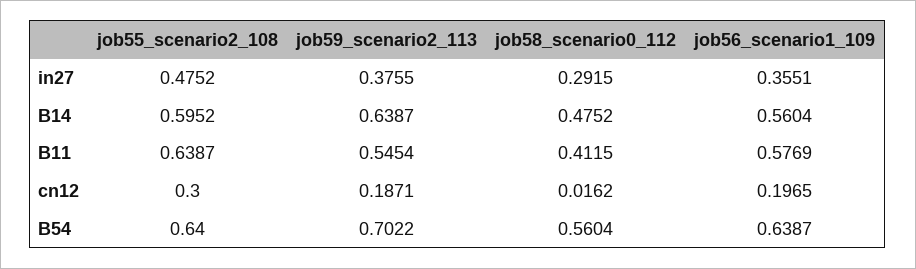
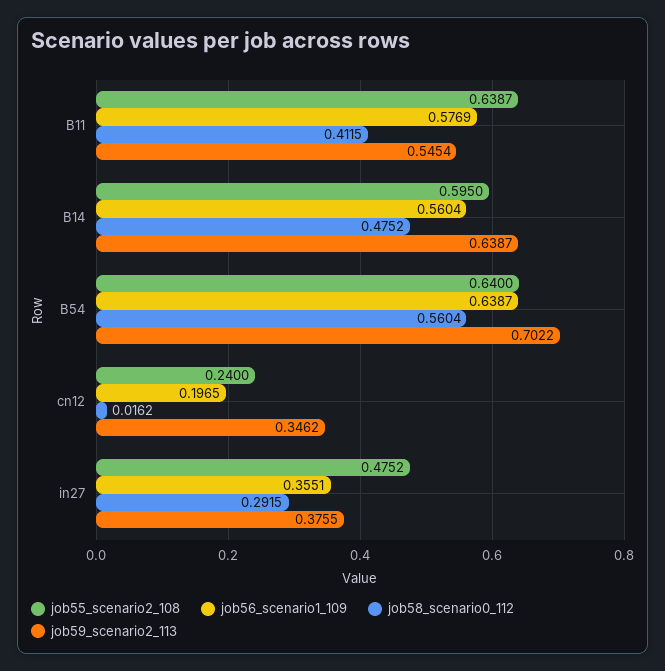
  {
    "job55_scenario2_108": {
      "in27": 0.4752,
-     "B14": 0.5952,
+     "B14": 0.595,
      "B11": 0.6387,
-     "cn12": 0.3,
+     "cn12": 0.24,
      "B54": 0.64
    },
    "job59_scenario2_113": {
      "in27": 0.3755,
      "B14": 0.6387,
      "B11": 0.5454,
-     "cn12": 0.1871,
+     "cn12": 0.3462,
      "B54": 0.7022
    },
    "job58_scenario0_112": {
      "in27": 0.2915,
      "B14": 0.4752,
      "B11": 0.4115,
      "cn12": 0.0162,
      "B54": 0.5604
    },
    "job56_scenario1_109": {
      "in27": 0.3551,
      "B14": 0.5604,
      "B11": 0.5769,
      "cn12": 0.1965,
      "B54": 0.6387
    }
  }

